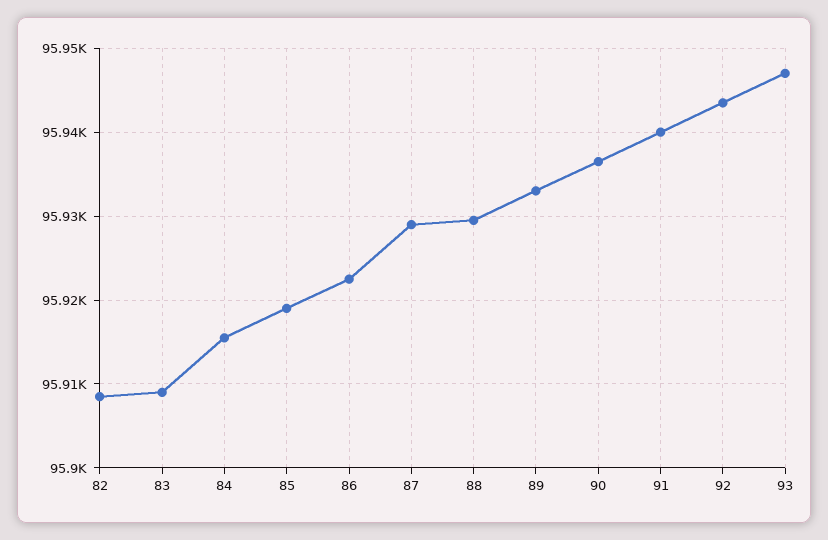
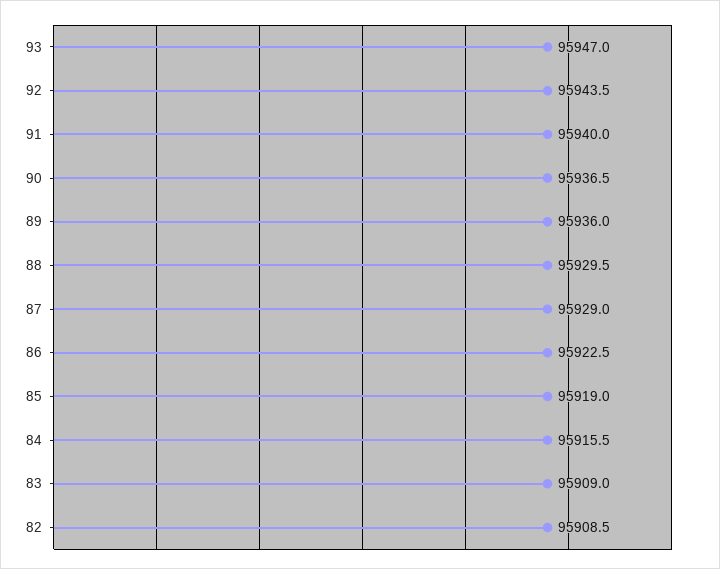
  {
    "82": 95908.5,
    "83": 95909,
    "84": 95915.5,
    "85": 95919,
    "86": 95922.5,
    "87": 95929,
    "88": 95929.5,
-   "89": 95933,
+   "89": 95936,
    "90": 95936.5,
    "91": 95940,
    "92": 95943.5,
    "93": 95947
  }

